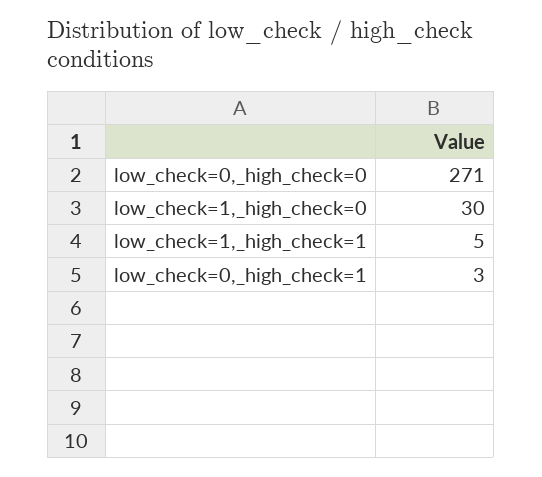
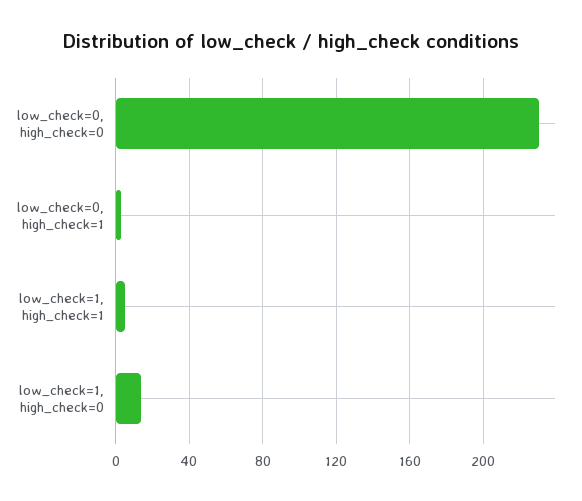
  {
-   "low_check=0,_high_check=0": 271,
+   "low_check=0,_high_check=0": 230,
-   "low_check=1,_high_check=0": 30,
+   "low_check=1,_high_check=0": 15,
    "low_check=1,_high_check=1": 5,
    "low_check=0,_high_check=1": 3
  }

